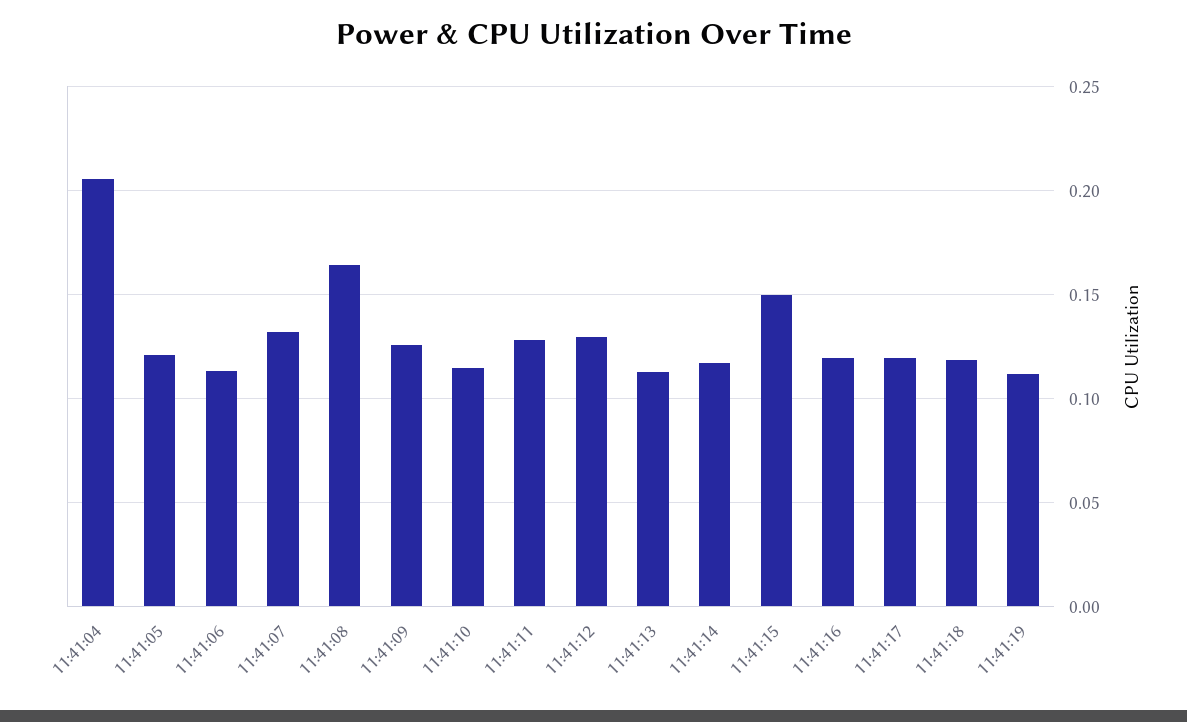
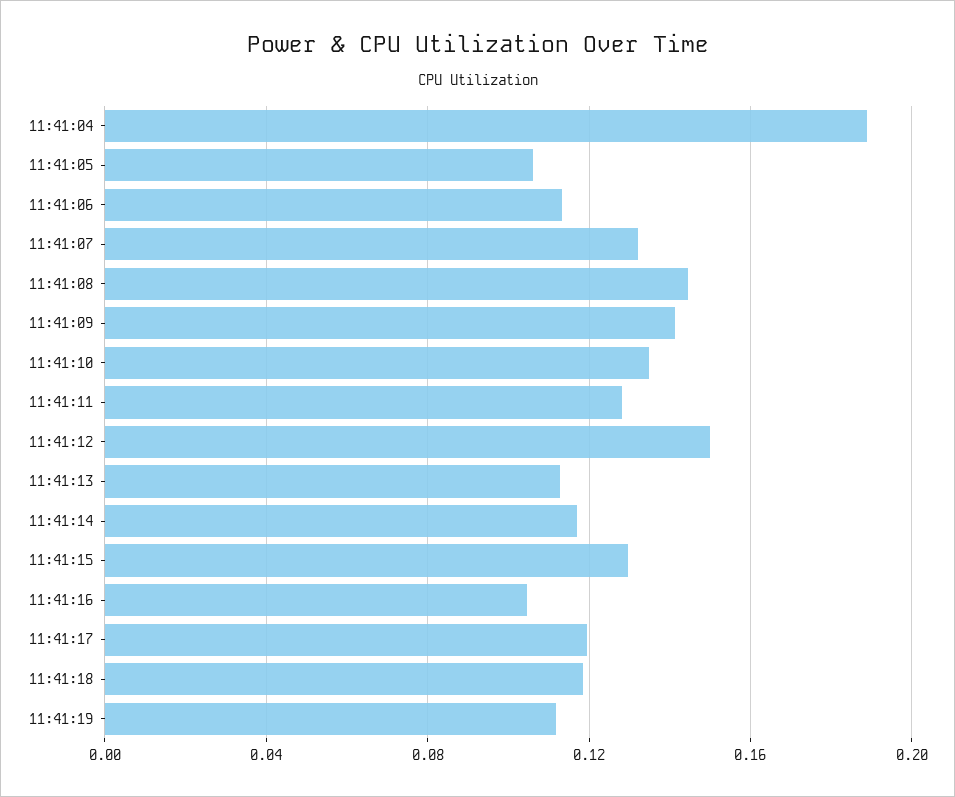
  {
-   "11:41:04": 0.205,
+   "11:41:04": 0.19,
-   "11:41:05": 0.12,
+   "11:41:05": 0.105,
    "11:41:06": 0.115,
    "11:41:07": 0.13,
-   "11:41:08": 0.165,
+   "11:41:08": 0.145,
-   "11:41:09": 0.125,
+   "11:41:09": 0.14,
-   "11:41:10": 0.115,
+   "11:41:10": 0.135,
    "11:41:11": 0.13,
-   "11:41:12": 0.13,
+   "11:41:12": 0.15,
    "11:41:13": 0.115,
    "11:41:14": 0.115,
-   "11:41:15": 0.15,
+   "11:41:15": 0.13,
-   "11:41:16": 0.12,
+   "11:41:16": 0.105,
    "11:41:17": 0.12,
    "11:41:18": 0.12,
    "11:41:19": 0.11
  }

